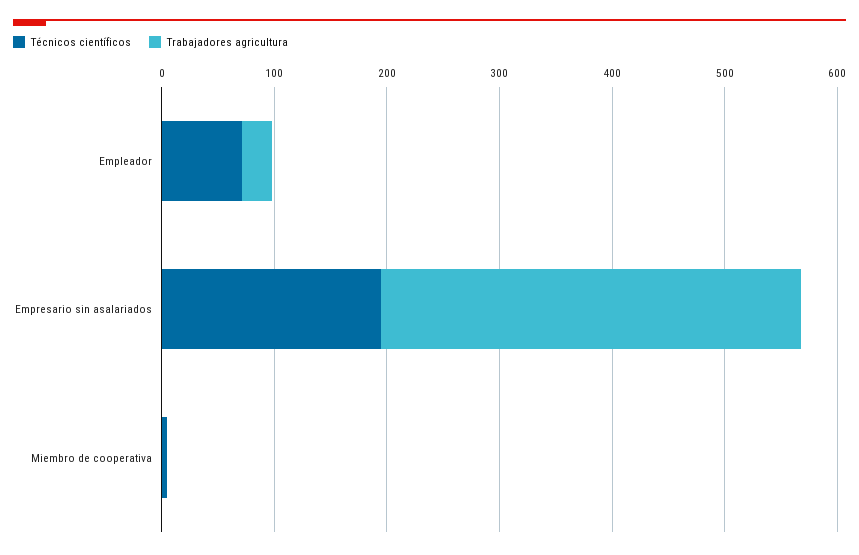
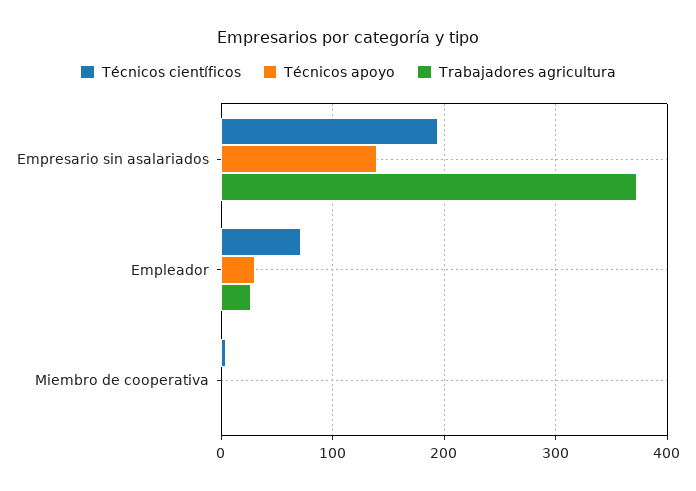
  {
    "Técnicos científicos": {
      "Empleador": 70,
      "Empresario sin asalariados": 190,
      "Miembro de cooperativa": 0
    },
    "Trabajadores agricultura": {
      "Empleador": 30,
      "Empresario sin asalariados": 370,
      "Miembro de cooperativa": 0
-   }
+   },
+   "Técnicos apoyo": {
+     "Empresario sin asalariados": 140,
+     "Empleador": 30,
+     "Miembro de cooperativa": 0
+   }
  }

